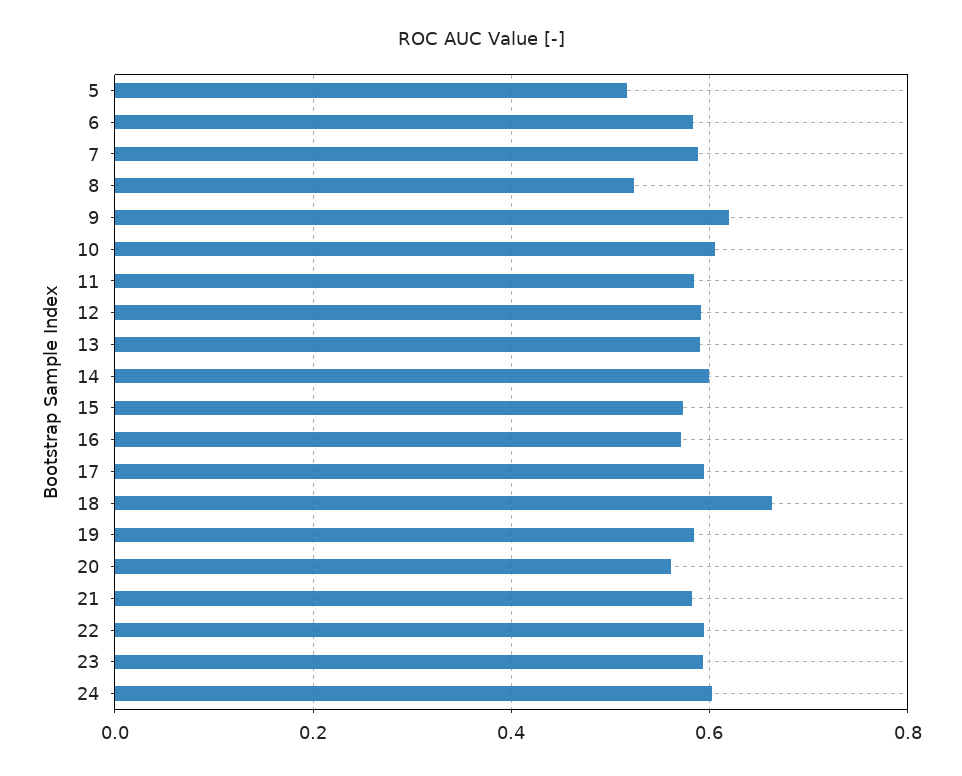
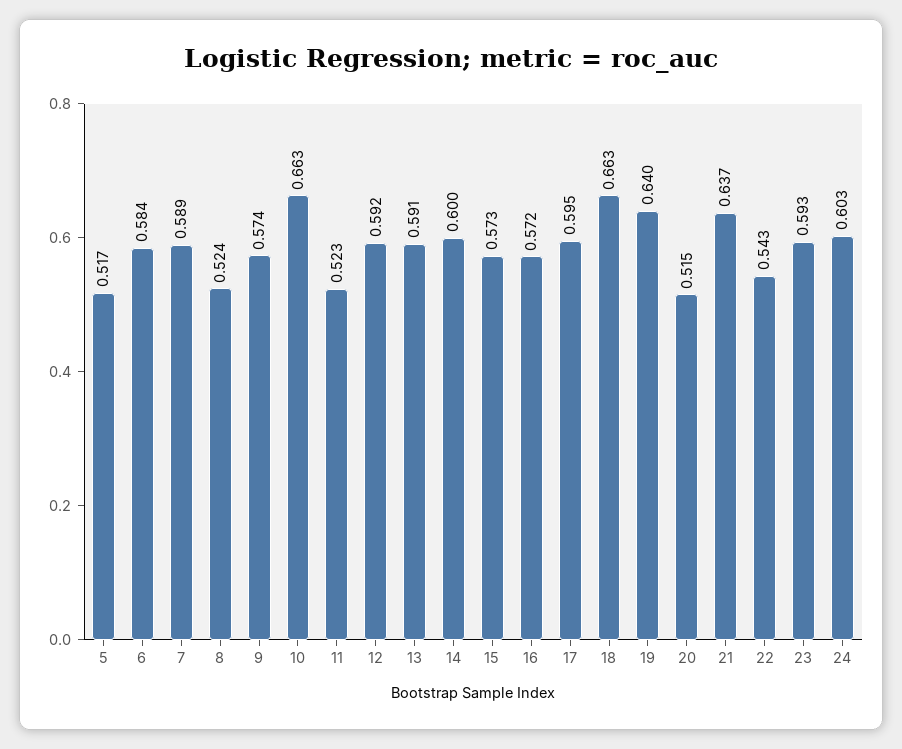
  {
    "5": 0.517,
    "6": 0.584,
    "7": 0.589,
    "8": 0.524,
-   "9": 0.62,
+   "9": 0.574,
-   "10": 0.6,
+   "10": 0.663,
-   "11": 0.58,
+   "11": 0.523,
    "12": 0.592,
    "13": 0.591,
    "14": 0.6,
    "15": 0.573,
    "16": 0.572,
    "17": 0.595,
    "18": 0.663,
-   "19": 0.58,
+   "19": 0.64,
-   "20": 0.56,
+   "20": 0.515,
-   "21": 0.58,
+   "21": 0.637,
-   "22": 0.6,
+   "22": 0.543,
    "23": 0.593,
    "24": 0.603
  }

